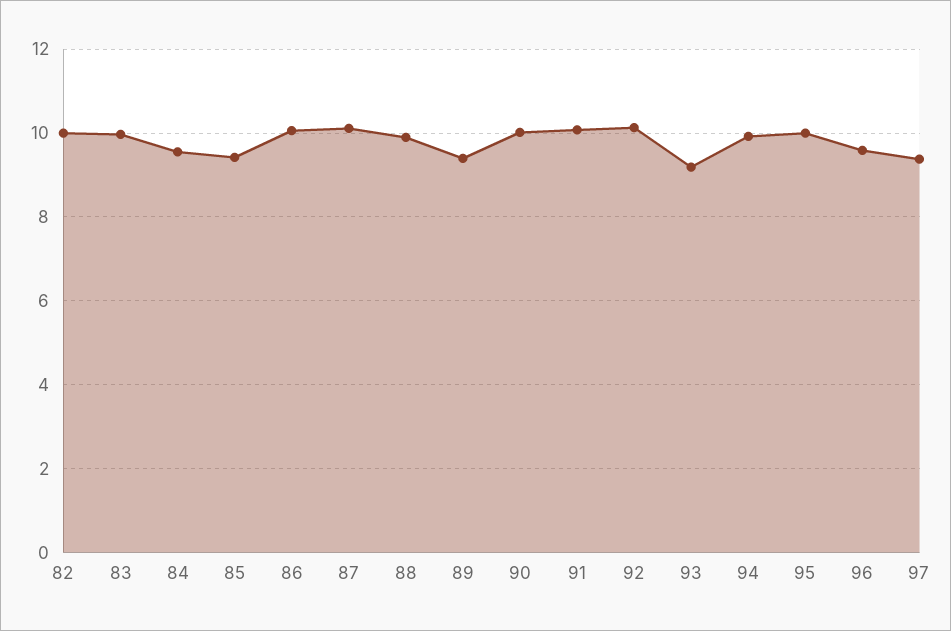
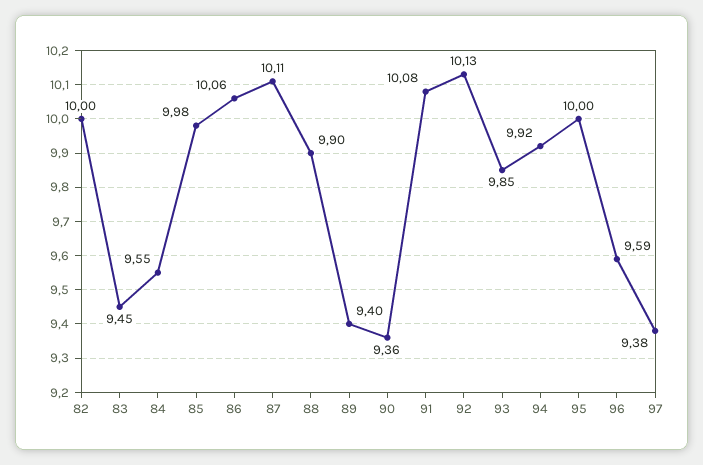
  {
    "82": 10,
-   "83": 10,
+   "83": 9.45,
    "84": 9.55,
-   "85": 9.4,
+   "85": 9.98,
    "86": 10.06,
    "87": 10.11,
    "88": 9.9,
    "89": 9.4,
-   "90": 10,
+   "90": 9.36,
    "91": 10.08,
    "92": 10.13,
-   "93": 9.2,
+   "93": 9.85,
    "94": 9.92,
    "95": 10,
    "96": 9.59,
    "97": 9.38
  }

